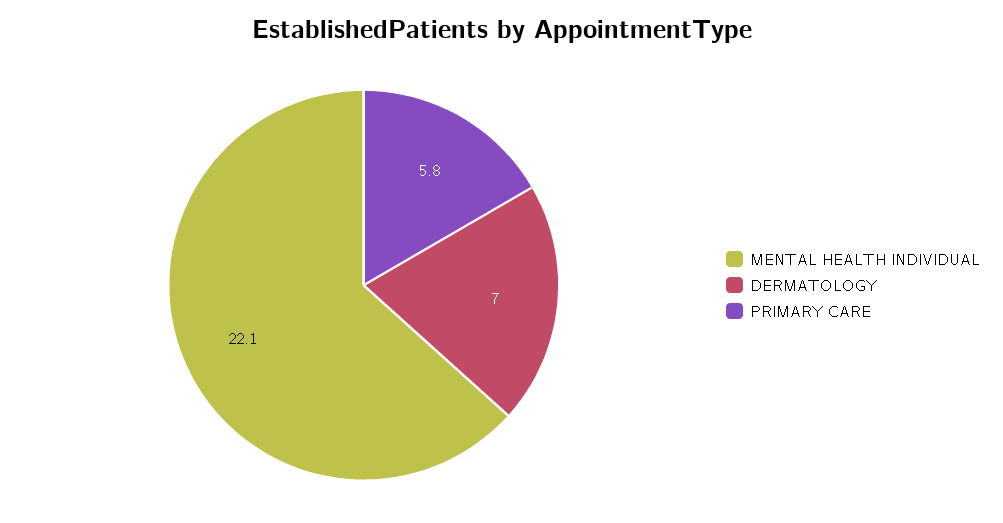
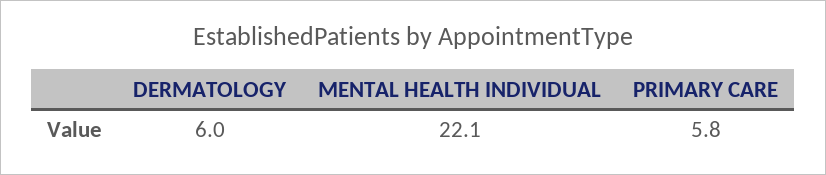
  {
    "MENTAL HEALTH INDIVIDUAL": 22.1,
-   "DERMATOLOGY": 7,
+   "DERMATOLOGY": 6,
    "PRIMARY CARE": 5.8
  }

